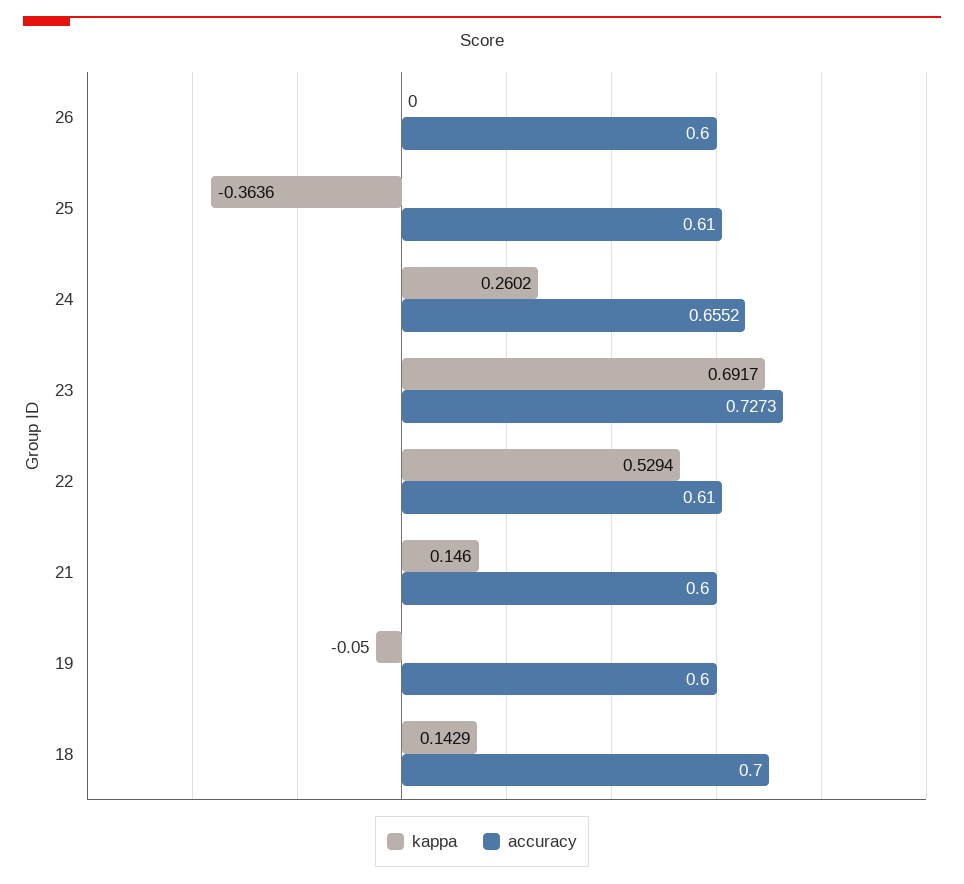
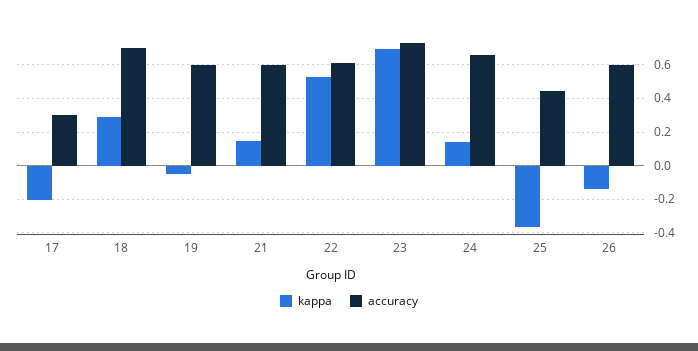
  {
    "kappa": {
-     "26": 0,
+     "26": -0.15,
      "25": -0.3636,
-     "24": 0.2602,
+     "24": 0.15,
      "23": 0.6917,
      "22": 0.5294,
      "21": 0.146,
      "19": -0.05,
-     "18": 0.1429
+     "18": 0.3,
+     "17": -0.2
    },
    "accuracy": {
      "26": 0.6,
-     "25": 0.61,
+     "25": 0.45,
      "24": 0.6552,
      "23": 0.7273,
      "22": 0.61,
      "21": 0.6,
      "19": 0.6,
-     "18": 0.7
+     "18": 0.7,
+     "17": 0.3
    }
  }

